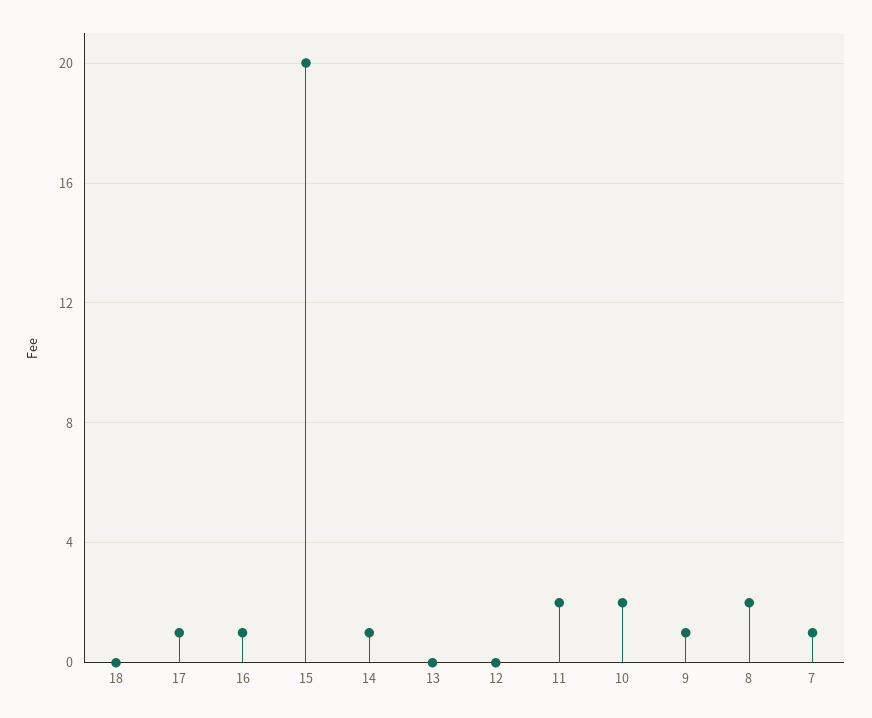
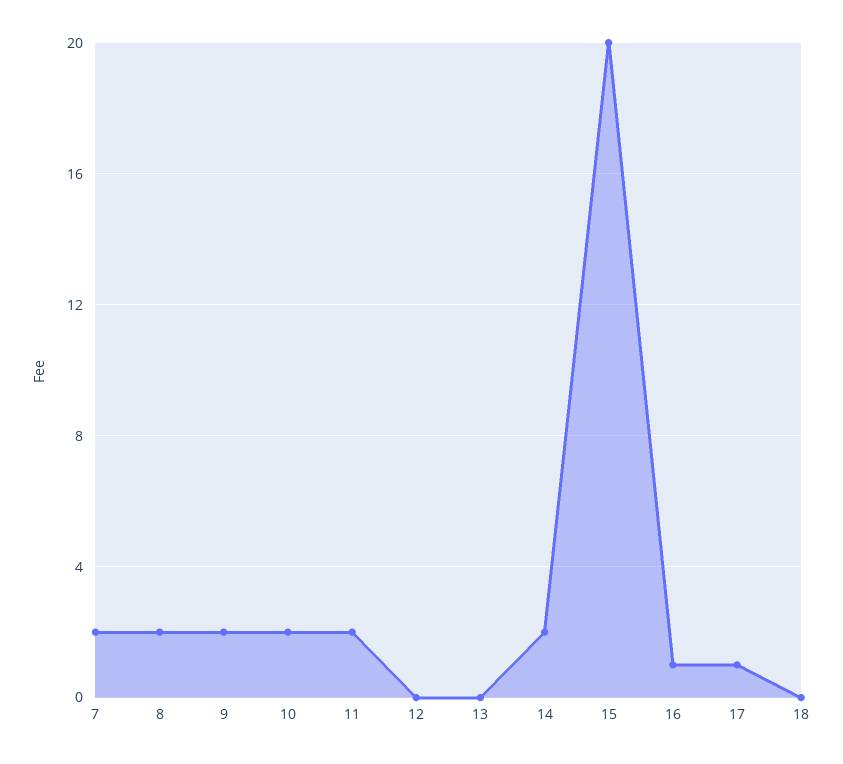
  {
    "18": 0,
    "17": 1,
    "16": 1,
    "15": 20,
-   "14": 1,
+   "14": 2,
    "13": 0,
    "12": 0,
    "11": 2,
    "10": 2,
-   "9": 1,
+   "9": 2,
    "8": 2,
-   "7": 1
+   "7": 2
  }

